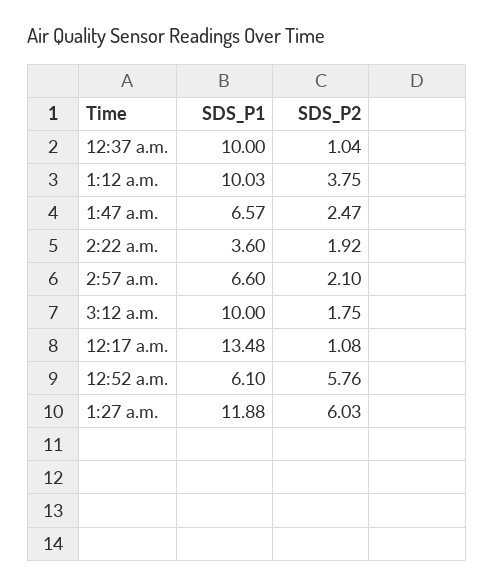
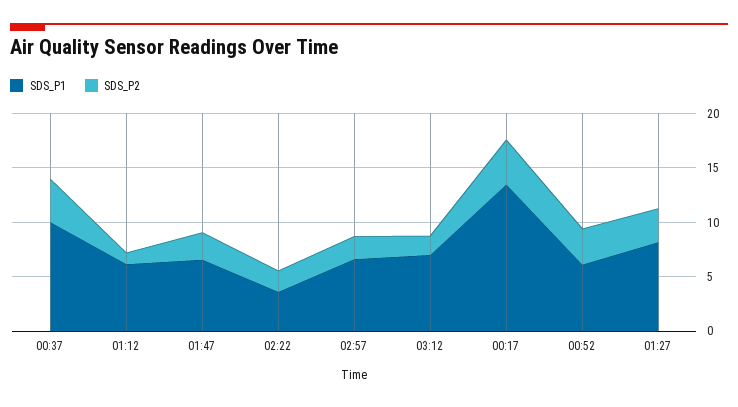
  {
    "SDS_P1": {
      "12:37 a.m.": 10,
-     "1:12 a.m.": 10.03,
+     "1:12 a.m.": 6,
      "1:47 a.m.": 6.57,
      "2:22 a.m.": 3.6,
      "2:57 a.m.": 6.6,
-     "3:12 a.m.": 10,
+     "3:12 a.m.": 7,
      "12:17 a.m.": 13.48,
      "12:52 a.m.": 6.1,
-     "1:27 a.m.": 11.88
+     "1:27 a.m.": 8
    },
    "SDS_P2": {
-     "12:37 a.m.": 1.04,
+     "12:37 a.m.": 4,
-     "1:12 a.m.": 3.75,
+     "1:12 a.m.": 1,
      "1:47 a.m.": 2.47,
      "2:22 a.m.": 1.92,
      "2:57 a.m.": 2.1,
      "3:12 a.m.": 1.75,
-     "12:17 a.m.": 1.08,
+     "12:17 a.m.": 4,
-     "12:52 a.m.": 5.76,
+     "12:52 a.m.": 3,
-     "1:27 a.m.": 6.03
+     "1:27 a.m.": 3
    }
  }

